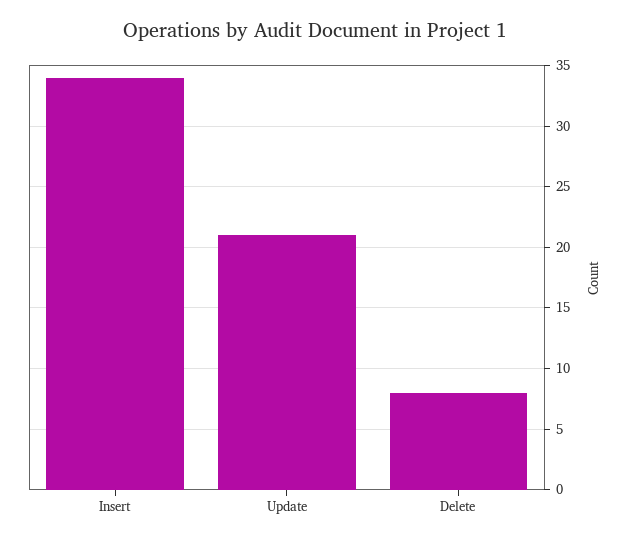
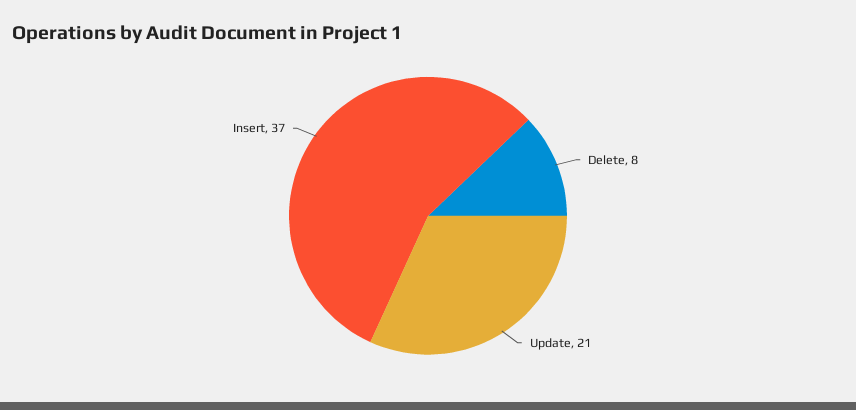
  {
-   "Insert": 34,
+   "Insert": 37,
    "Update": 21,
    "Delete": 8
  }

